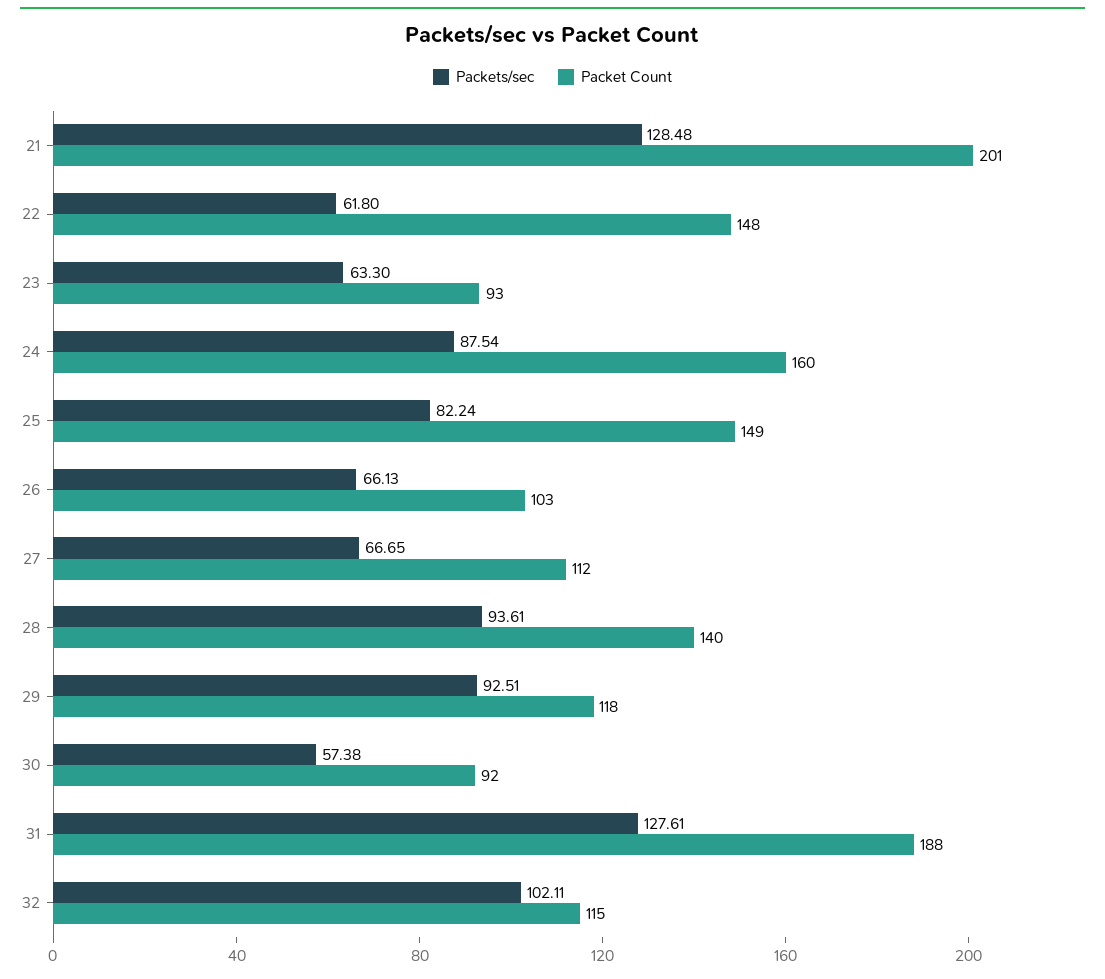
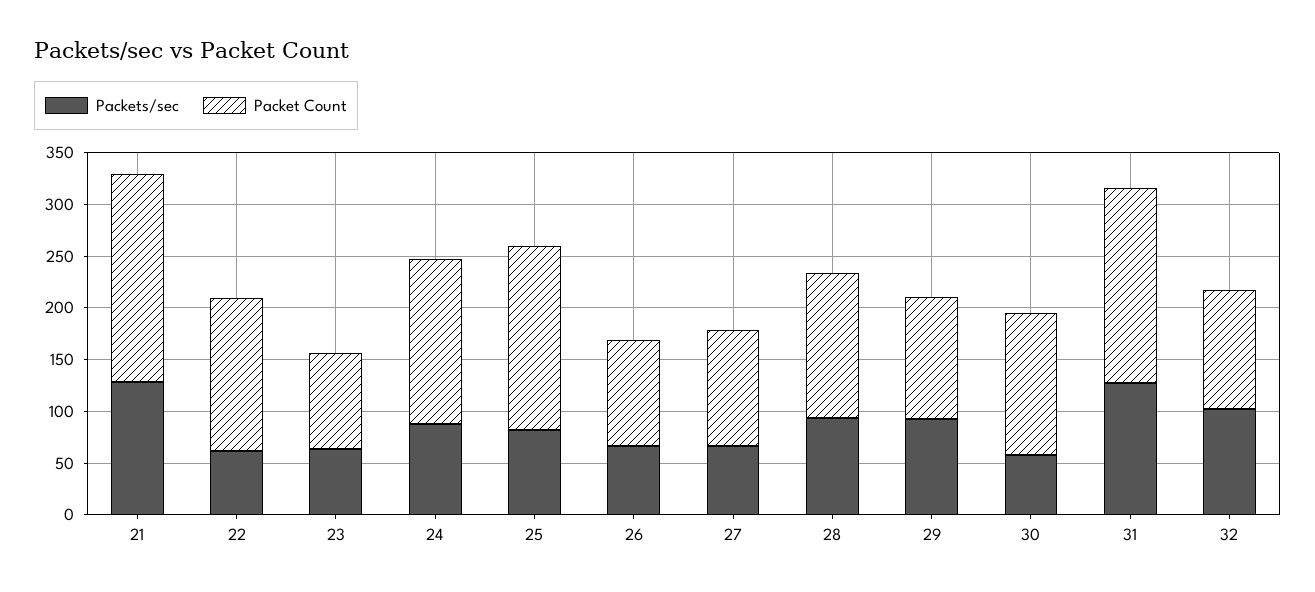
  {
    "Packets/sec": {
      "21": 128.48,
      "22": 61.8,
      "23": 63.3,
      "24": 87.54,
      "25": 82.24,
      "26": 66.13,
      "27": 66.65,
      "28": 93.61,
      "29": 92.51,
      "30": 57.38,
      "31": 127.61,
      "32": 102.11
    },
    "Packet Count": {
      "21": 201,
      "22": 148,
      "23": 93,
      "24": 160,
-     "25": 149,
+     "25": 180,
      "26": 103,
      "27": 112,
      "28": 140,
      "29": 118,
-     "30": 92,
+     "30": 140,
      "31": 188,
      "32": 115
    }
  }

